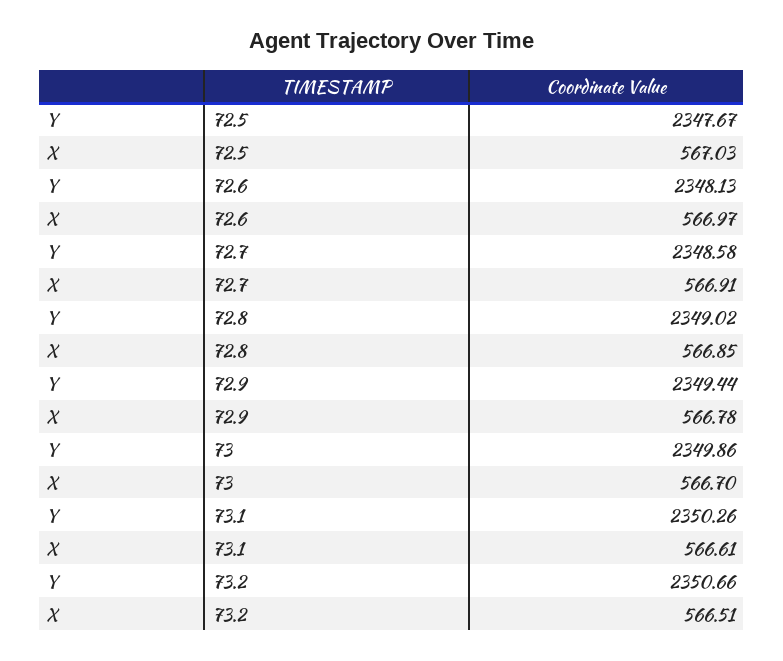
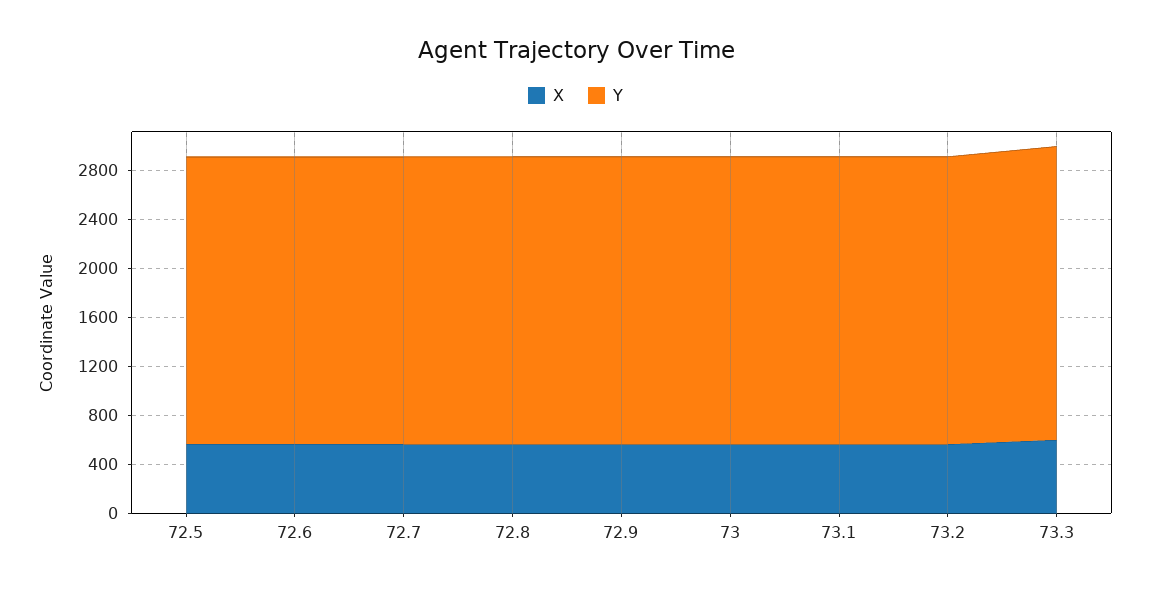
  {
    "Y": {
      "72.5": 2347.67,
      "72.6": 2348.13,
      "72.7": 2348.58,
      "72.8": 2349.02,
      "72.9": 2349.44,
      "73": 2349.86,
      "73.1": 2350.26,
-     "73.2": 2350.66
+     "73.2": 2350.66,
+     "73.3": 2400
    },
    "X": {
      "72.5": 567.03,
      "72.6": 566.97,
      "72.7": 566.91,
      "72.8": 566.85,
      "72.9": 566.78,
      "73": 566.7,
      "73.1": 566.61,
-     "73.2": 566.51
+     "73.2": 566.51,
+     "73.3": 600
    }
  }

